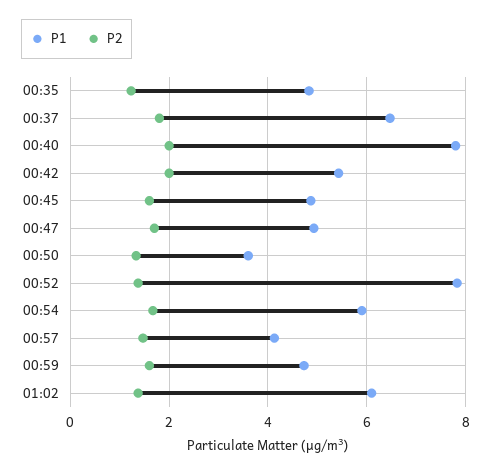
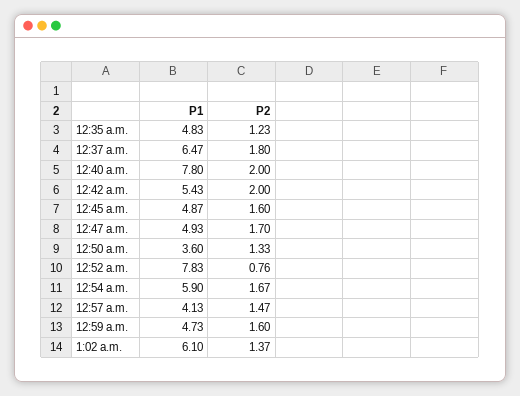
  {
    "P1": {
      "00:35": 4.83,
      "00:37": 6.47,
      "00:40": 7.8,
      "00:42": 5.43,
      "00:45": 4.87,
      "00:47": 4.93,
      "00:50": 3.6,
      "00:52": 7.83,
      "00:54": 5.9,
      "00:57": 4.13,
      "00:59": 4.73,
      "01:02": 6.1
    },
    "P2": {
      "00:35": 1.23,
      "00:37": 1.8,
      "00:40": 2,
      "00:42": 2,
      "00:45": 1.6,
      "00:47": 1.7,
      "00:50": 1.33,
-     "00:52": 1.4,
+     "00:52": 0.76,
      "00:54": 1.67,
      "00:57": 1.47,
      "00:59": 1.6,
      "01:02": 1.37
    }
  }

